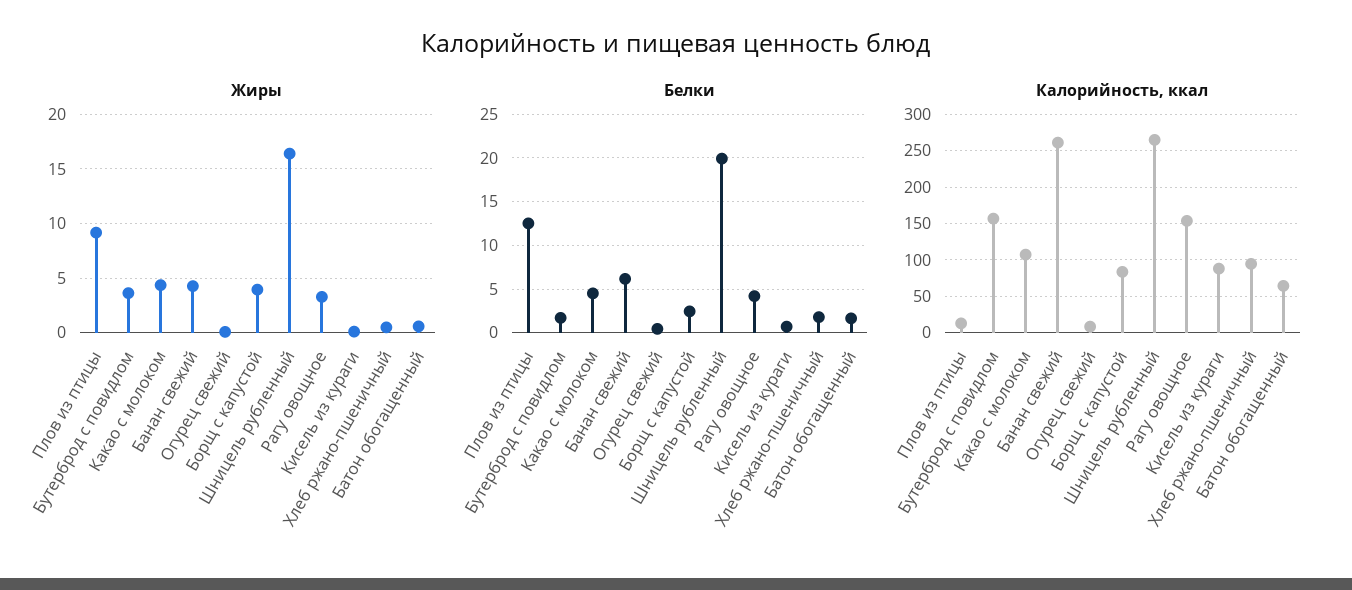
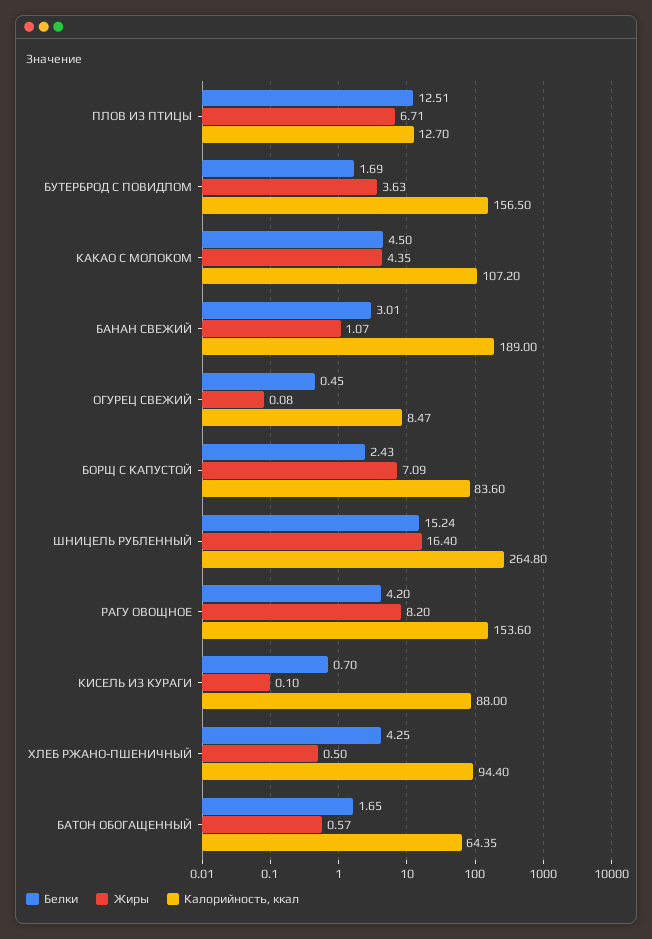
  {
    "Жиры": {
-     "Плов из птицы": 9,
+     "Плов из птицы": 6.71,
      "Бутерброд с повидлом": 3.63,
      "Какао с молоком": 4.35,
-     "Банан свежий": 4,
+     "Банан свежий": 1.07,
      "Огурец свежий": 0.08,
-     "Борщ с капустой": 4,
+     "Борщ с капустой": 7.09,
      "Шницель рубленный": 16.4,
-     "Рагу овощное": 3,
+     "Рагу овощное": 8.2,
      "Кисель из кураги": 0.1,
      "Хлеб ржано-пшеничный": 0.5,
      "Батон обогащенный": 0.57
    },
    "Белки": {
      "Плов из птицы": 12.51,
      "Бутерброд с повидлом": 1.69,
      "Какао с молоком": 4.5,
-     "Банан свежий": 6,
+     "Банан свежий": 3.01,
      "Огурец свежий": 0.45,
      "Борщ с капустой": 2.43,
-     "Шницель рубленный": 20,
+     "Шницель рубленный": 15.24,
      "Рагу овощное": 4.2,
      "Кисель из кураги": 0.7,
-     "Хлеб ржано-пшеничный": 2,
+     "Хлеб ржано-пшеничный": 4.25,
      "Батон обогащенный": 1.65
    },
    "Калорийность, ккал": {
      "Плов из птицы": 12.7,
      "Бутерброд с повидлом": 156.5,
      "Какао с молоком": 107.2,
-     "Банан свежий": 260,
+     "Банан свежий": 189,
      "Огурец свежий": 8.47,
      "Борщ с капустой": 83.6,
      "Шницель рубленный": 264.8,
      "Рагу овощное": 153.6,
      "Кисель из кураги": 88,
      "Хлеб ржано-пшеничный": 94.4,
      "Батон обогащенный": 64.35
    }
  }

